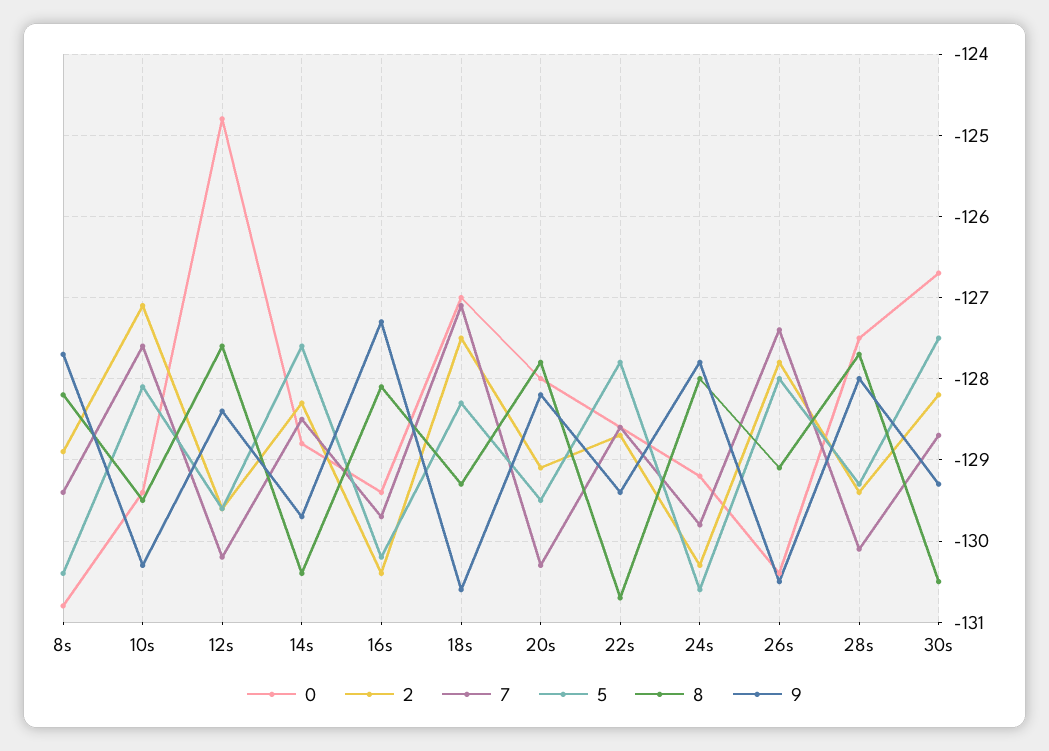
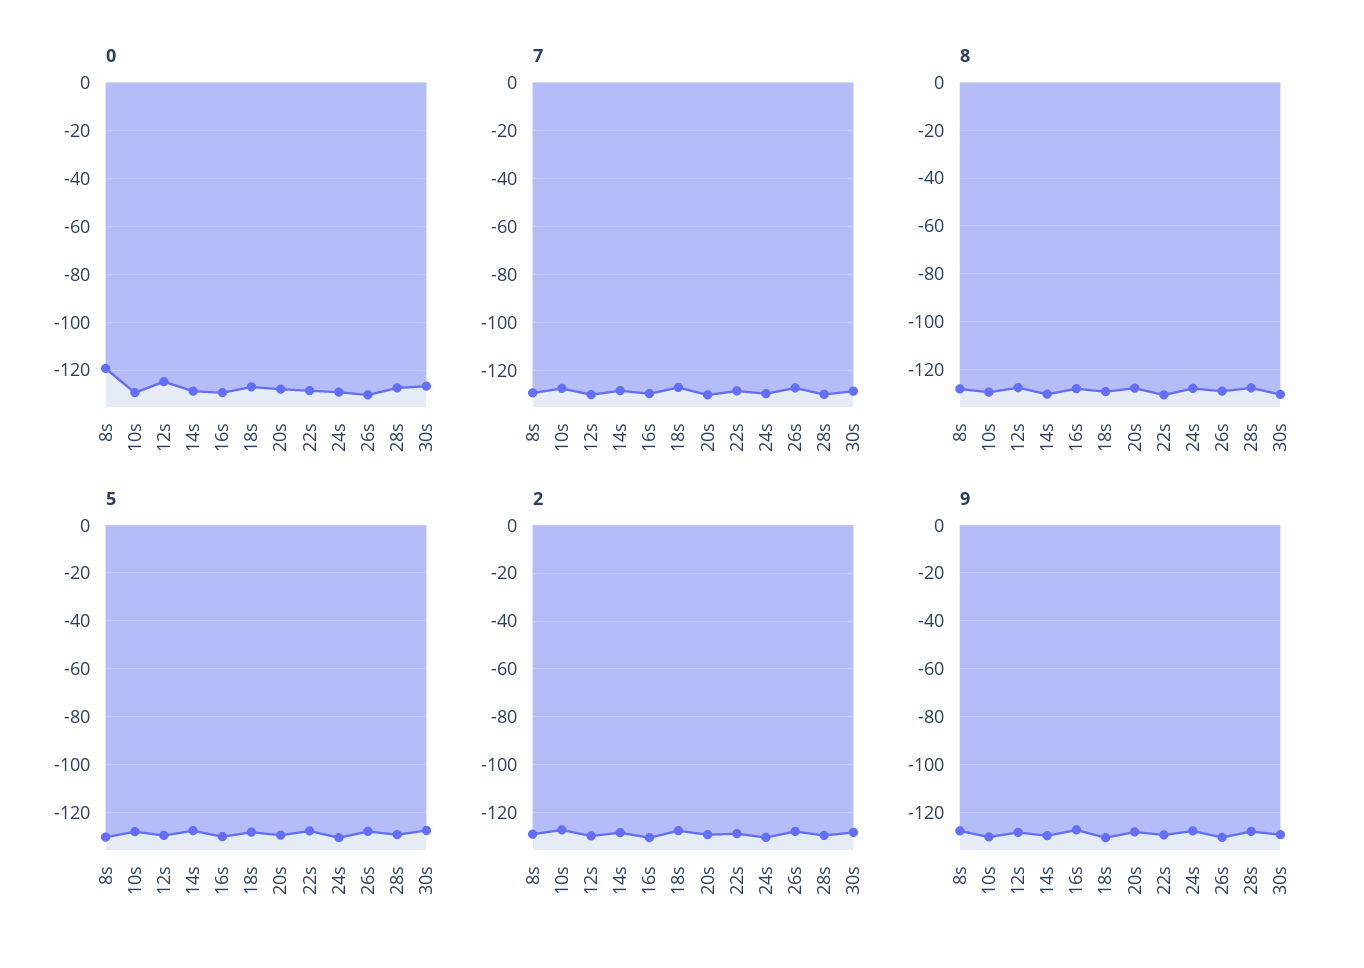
  {
    "0": {
-     "8s": -130.8,
+     "8s": -120,
      "10s": -129.4,
      "12s": -124.8,
      "14s": -128.8,
      "16s": -129.4,
      "18s": -127,
      "20s": -128,
      "22s": -128.6,
      "24s": -129.2,
      "26s": -130.4,
      "28s": -127.5,
      "30s": -126.7
    },
    "2": {
      "8s": -128.9,
      "10s": -127.1,
      "12s": -129.6,
      "14s": -128.3,
      "16s": -130.4,
      "18s": -127.5,
      "20s": -129.1,
      "22s": -128.7,
      "24s": -130.3,
      "26s": -127.8,
      "28s": -129.4,
      "30s": -128.2
    },
    "7": {
      "8s": -129.4,
      "10s": -127.6,
      "12s": -130.2,
      "14s": -128.5,
      "16s": -129.7,
      "18s": -127.1,
      "20s": -130.3,
      "22s": -128.6,
      "24s": -129.8,
      "26s": -127.4,
      "28s": -130.1,
      "30s": -128.7
    },
    "5": {
      "8s": -130.4,
      "10s": -128.1,
      "12s": -129.6,
      "14s": -127.6,
      "16s": -130.2,
      "18s": -128.3,
      "20s": -129.5,
      "22s": -127.8,
      "24s": -130.6,
      "26s": -128,
      "28s": -129.3,
      "30s": -127.5
    },
    "8": {
      "8s": -128.2,
      "10s": -129.5,
      "12s": -127.6,
      "14s": -130.4,
      "16s": -128.1,
      "18s": -129.3,
      "20s": -127.8,
      "22s": -130.7,
      "24s": -128,
      "26s": -129.1,
      "28s": -127.7,
      "30s": -130.5
    },
    "9": {
      "8s": -127.7,
      "10s": -130.3,
      "12s": -128.4,
      "14s": -129.7,
      "16s": -127.3,
      "18s": -130.6,
      "20s": -128.2,
      "22s": -129.4,
      "24s": -127.8,
      "26s": -130.5,
      "28s": -128,
      "30s": -129.3
    }
  }

